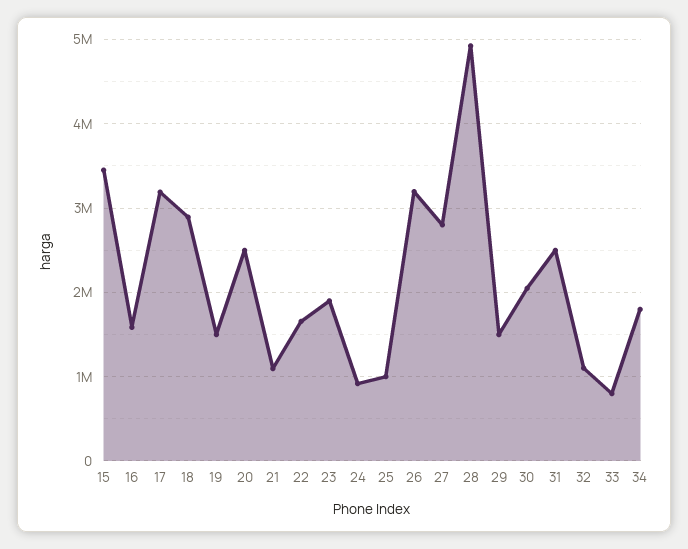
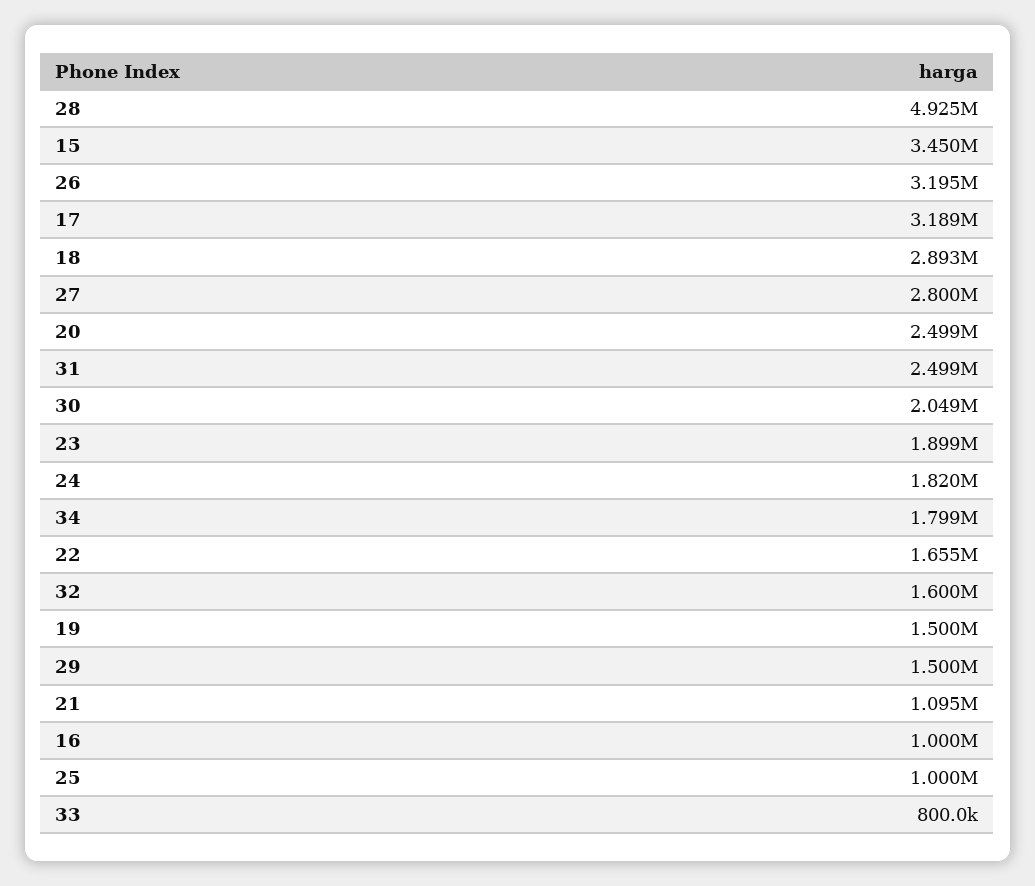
  {
    "15": 3450000,
-   "16": 1600000,
+   "16": 1000000,
    "17": 3189000,
    "18": 2893000,
    "19": 1500000,
    "20": 2499000,
    "21": 1095000,
    "22": 1655000,
    "23": 1899000,
-   "24": 900000,
+   "24": 1820000,
    "25": 1000000,
    "26": 3195000,
    "27": 2800000,
    "28": 4925000,
    "29": 1500000,
    "30": 2049000,
    "31": 2499000,
-   "32": 1100000,
+   "32": 1600000,
    "33": 800000,
    "34": 1799000
  }

